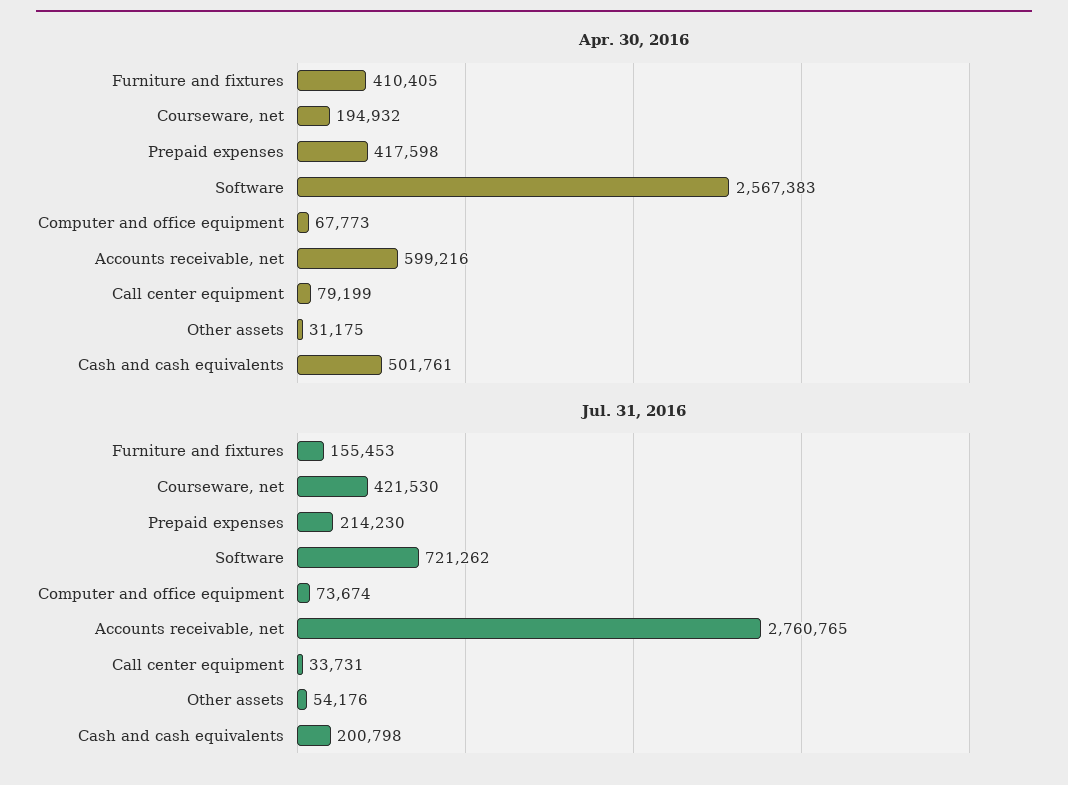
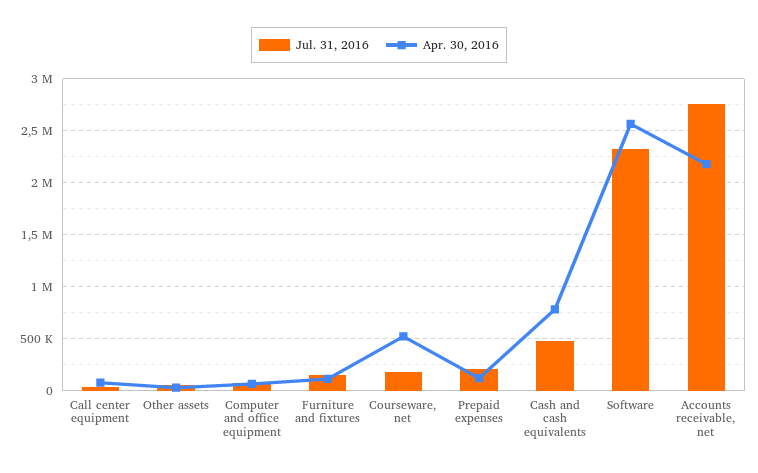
  {
    "Apr. 30, 2016": {
-     "Furniture and fixtures": 410405,
+     "Furniture and fixtures": 100000,
-     "Courseware, net": 194932,
+     "Courseware, net": 500000,
-     "Prepaid expenses": 417598,
+     "Prepaid expenses": 100000,
      "Software": 2567383,
      "Computer and office equipment": 67773,
-     "Accounts receivable, net": 599216,
+     "Accounts receivable, net": 2200000,
      "Call center equipment": 79199,
      "Other assets": 31175,
-     "Cash and cash equivalents": 501761
+     "Cash and cash equivalents": 800000
    },
    "Jul. 31, 2016": {
      "Furniture and fixtures": 155453,
-     "Courseware, net": 421530,
+     "Courseware, net": 200000,
      "Prepaid expenses": 214230,
-     "Software": 721262,
+     "Software": 2300000,
      "Computer and office equipment": 73674,
      "Accounts receivable, net": 2760765,
      "Call center equipment": 33731,
      "Other assets": 54176,
-     "Cash and cash equivalents": 200798
+     "Cash and cash equivalents": 500000
    }
  }

